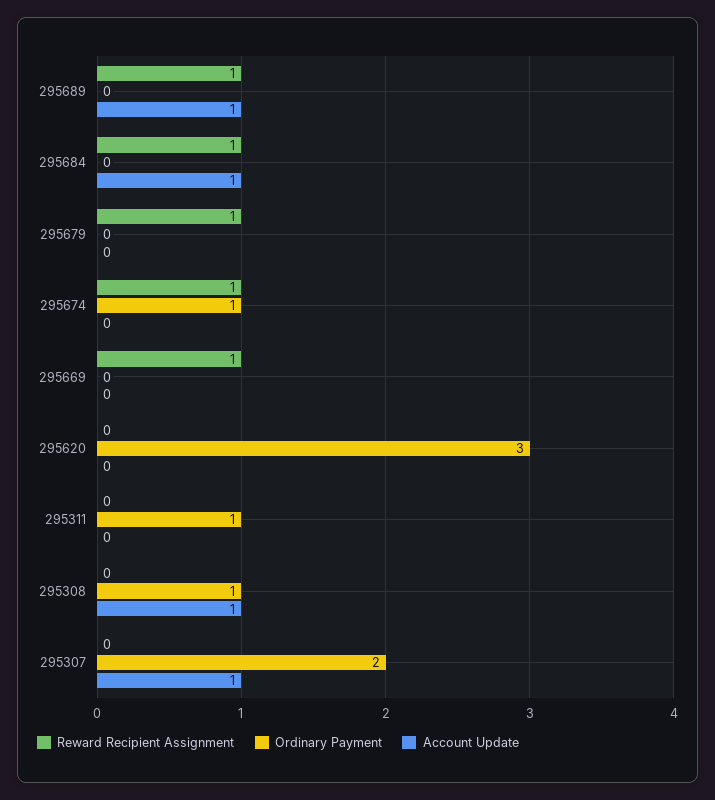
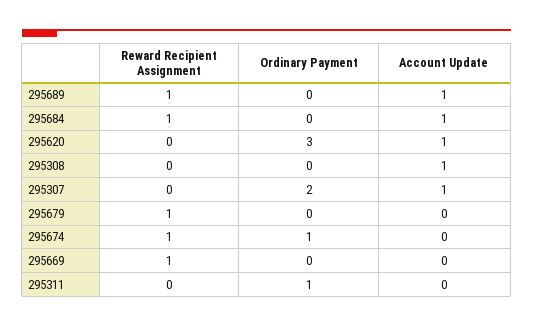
  {
    "Reward Recipient Assignment": {
      "295689": 1,
      "295684": 1,
      "295679": 1,
      "295674": 1,
      "295669": 1,
      "295620": 0,
      "295311": 0,
      "295308": 0,
      "295307": 0
    },
    "Ordinary Payment": {
      "295689": 0,
      "295684": 0,
      "295679": 0,
      "295674": 1,
      "295669": 0,
      "295620": 3,
      "295311": 1,
-     "295308": 1,
+     "295308": 0,
      "295307": 2
    },
    "Account Update": {
      "295689": 1,
      "295684": 1,
      "295679": 0,
      "295674": 0,
      "295669": 0,
-     "295620": 0,
+     "295620": 1,
      "295311": 0,
      "295308": 1,
      "295307": 1
    }
  }

